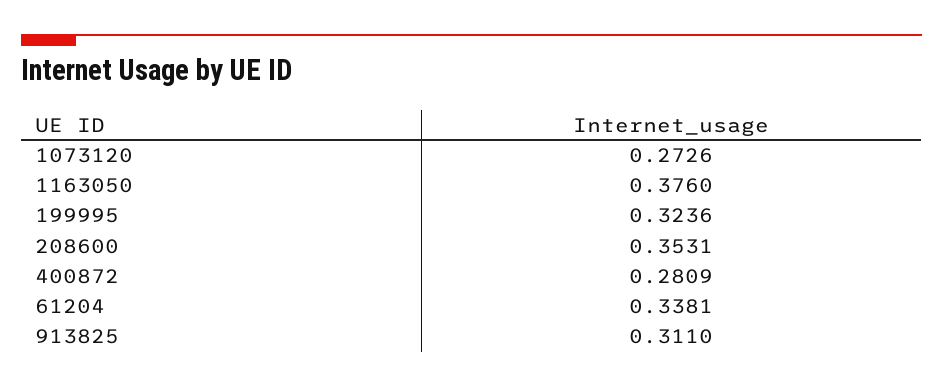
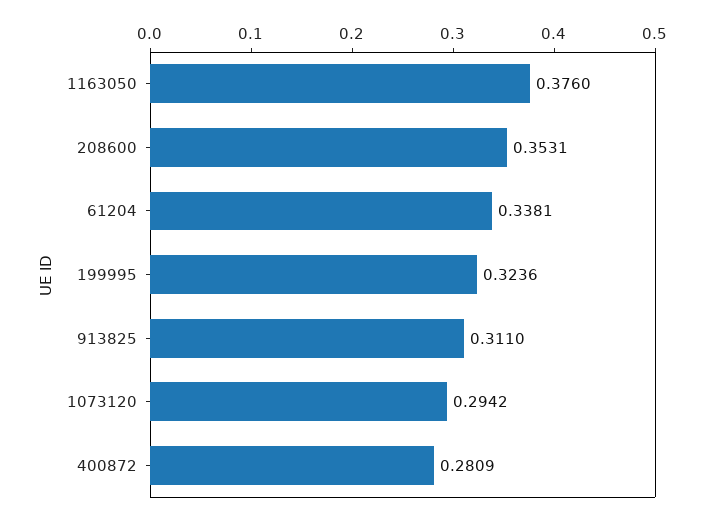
  {
-   "1073120": 0.2726,
+   "1073120": 0.2942,
    "1163050": 0.376,
    "199995": 0.3236,
    "208600": 0.3531,
    "400872": 0.2809,
    "61204": 0.3381,
    "913825": 0.311
  }

